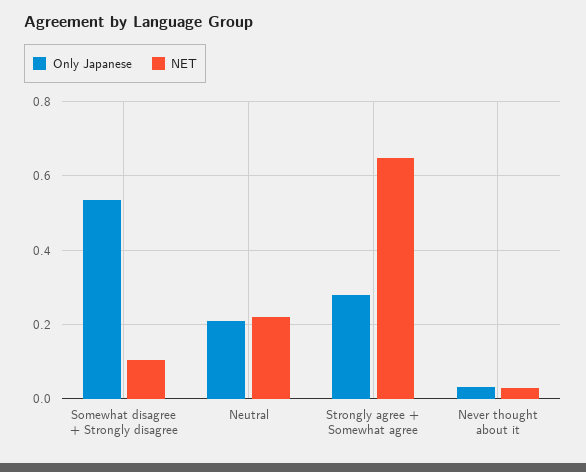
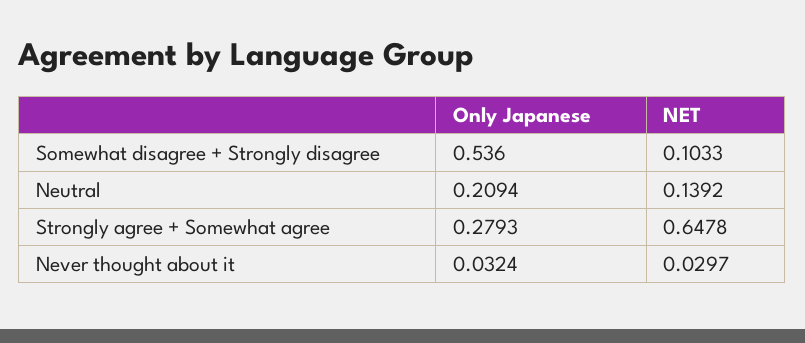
  {
    "Only Japanese": {
      "Somewhat disagree + Strongly disagree": 0.536,
      "Neutral": 0.2094,
      "Strongly agree + Somewhat agree": 0.2793,
      "Never thought about it": 0.0324
    },
    "NET": {
      "Somewhat disagree + Strongly disagree": 0.1033,
-     "Neutral": 0.22,
+     "Neutral": 0.1392,
      "Strongly agree + Somewhat agree": 0.6478,
      "Never thought about it": 0.0297
    }
  }

